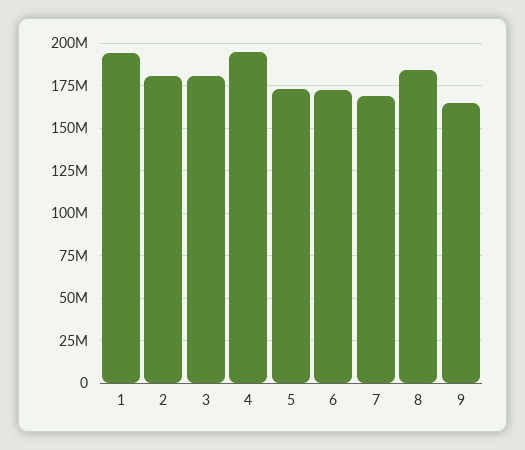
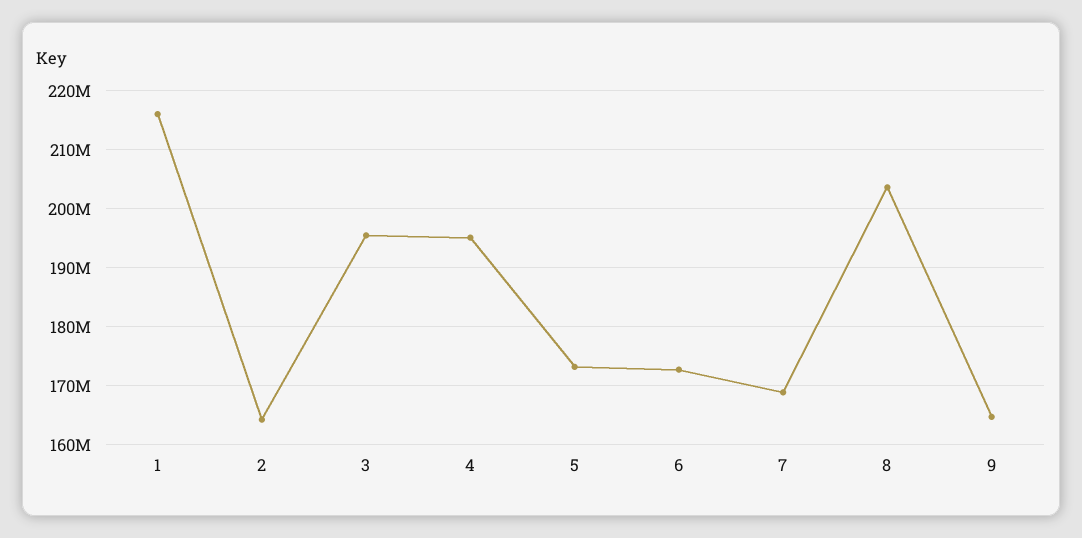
  {
-   "1": 195000000,
+   "1": 216000000,
-   "2": 180000000,
+   "2": 164000000,
-   "3": 180000000,
+   "3": 196000000,
    "4": 196000000,
    "5": 174000000,
    "6": 172000000,
    "7": 168000000,
-   "8": 185000000,
+   "8": 204000000,
    "9": 164000000
  }

